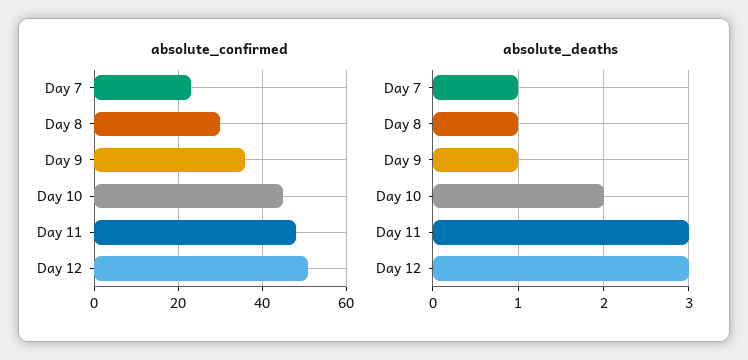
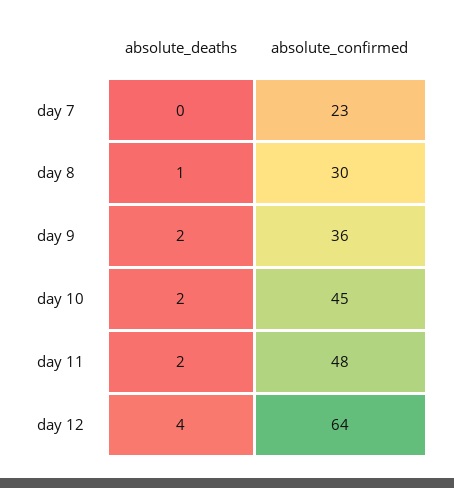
  {
    "absolute_confirmed": {
      "Day 7": 23,
      "Day 8": 30,
      "Day 9": 36,
      "Day 10": 45,
      "Day 11": 48,
-     "Day 12": 50
+     "Day 12": 64
    },
    "absolute_deaths": {
-     "Day 7": 1,
+     "Day 7": 0,
      "Day 8": 1,
-     "Day 9": 1,
+     "Day 9": 2,
      "Day 10": 2,
-     "Day 11": 3,
+     "Day 11": 2,
-     "Day 12": 3
+     "Day 12": 4
    }
  }

